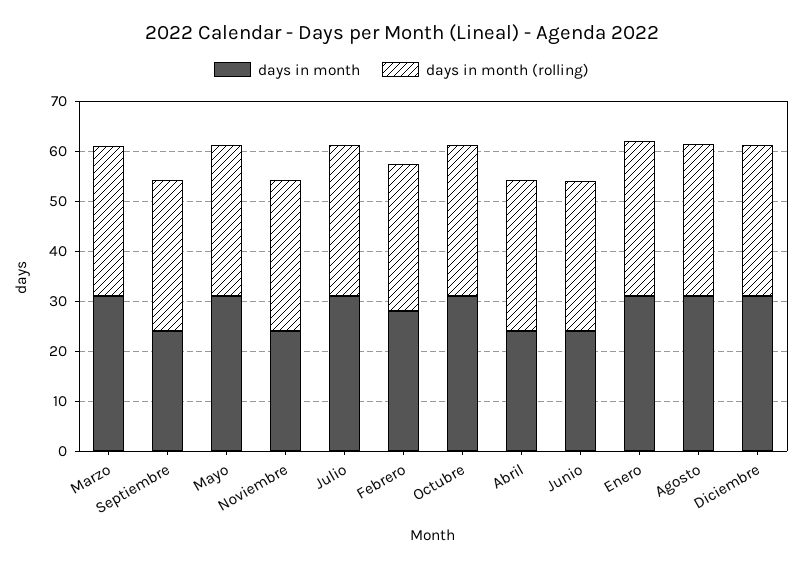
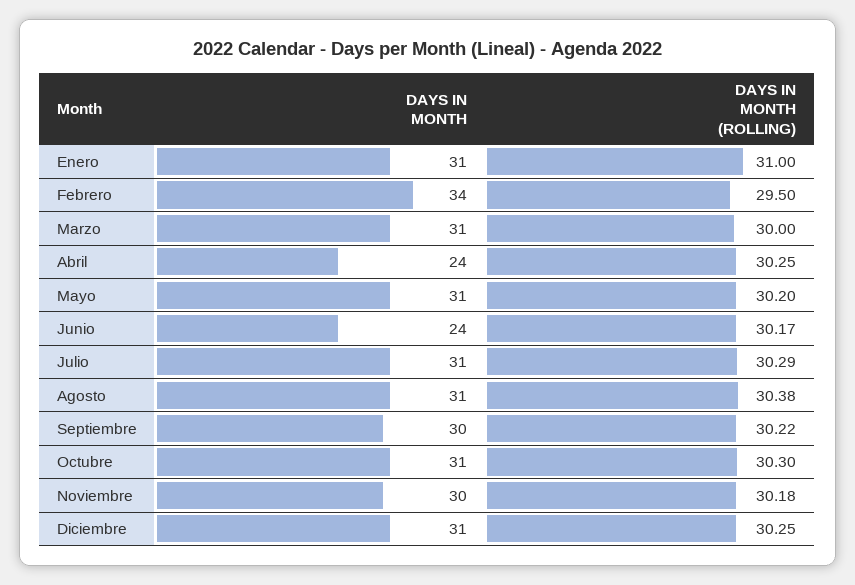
  {
    "days in month": {
      "Marzo": 31,
-     "Septiembre": 24,
+     "Septiembre": 30,
      "Mayo": 31,
-     "Noviembre": 24,
+     "Noviembre": 30,
      "Julio": 31,
-     "Febrero": 28,
+     "Febrero": 34,
      "Octubre": 31,
      "Abril": 24,
      "Junio": 24,
      "Enero": 31,
      "Agosto": 31,
      "Diciembre": 31
    },
    "days in month (rolling)": {
      "Marzo": 30,
      "Septiembre": 30.22,
      "Mayo": 30.2,
      "Noviembre": 30.18,
      "Julio": 30.29,
      "Febrero": 29.5,
      "Octubre": 30.3,
      "Abril": 30.25,
      "Junio": 30.17,
      "Enero": 31,
      "Agosto": 30.38,
      "Diciembre": 30.25
    }
  }

